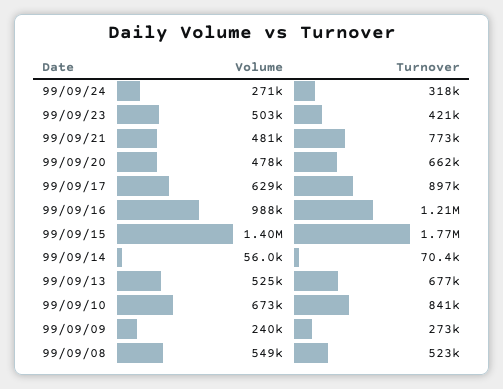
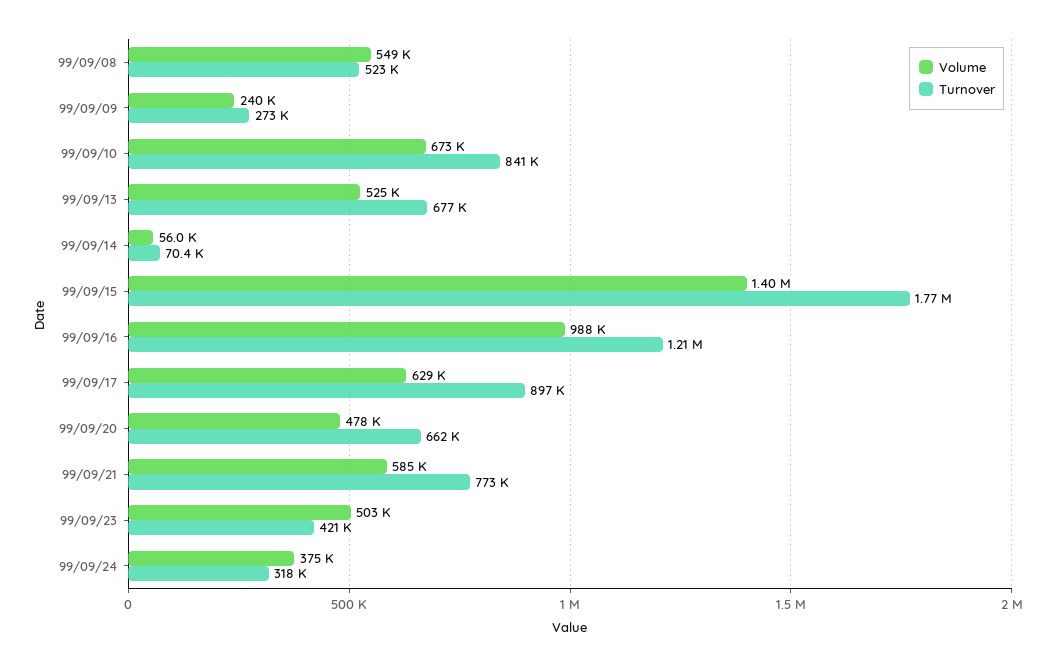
  {
    "Volume": {
-     "99/09/24": 271000,
+     "99/09/24": 375000,
      "99/09/23": 503000,
-     "99/09/21": 481000,
+     "99/09/21": 585000,
      "99/09/20": 478000,
      "99/09/17": 629000,
      "99/09/16": 988000,
      "99/09/15": 1400000,
      "99/09/14": 56000,
      "99/09/13": 525000,
      "99/09/10": 673000,
      "99/09/09": 240000,
      "99/09/08": 549000
    },
    "Turnover": {
      "99/09/24": 318000,
      "99/09/23": 421000,
      "99/09/21": 773000,
      "99/09/20": 662000,
      "99/09/17": 897000,
      "99/09/16": 1210000,
      "99/09/15": 1770000,
      "99/09/14": 70400,
      "99/09/13": 677000,
      "99/09/10": 841000,
      "99/09/09": 273000,
      "99/09/08": 523000
    }
  }

